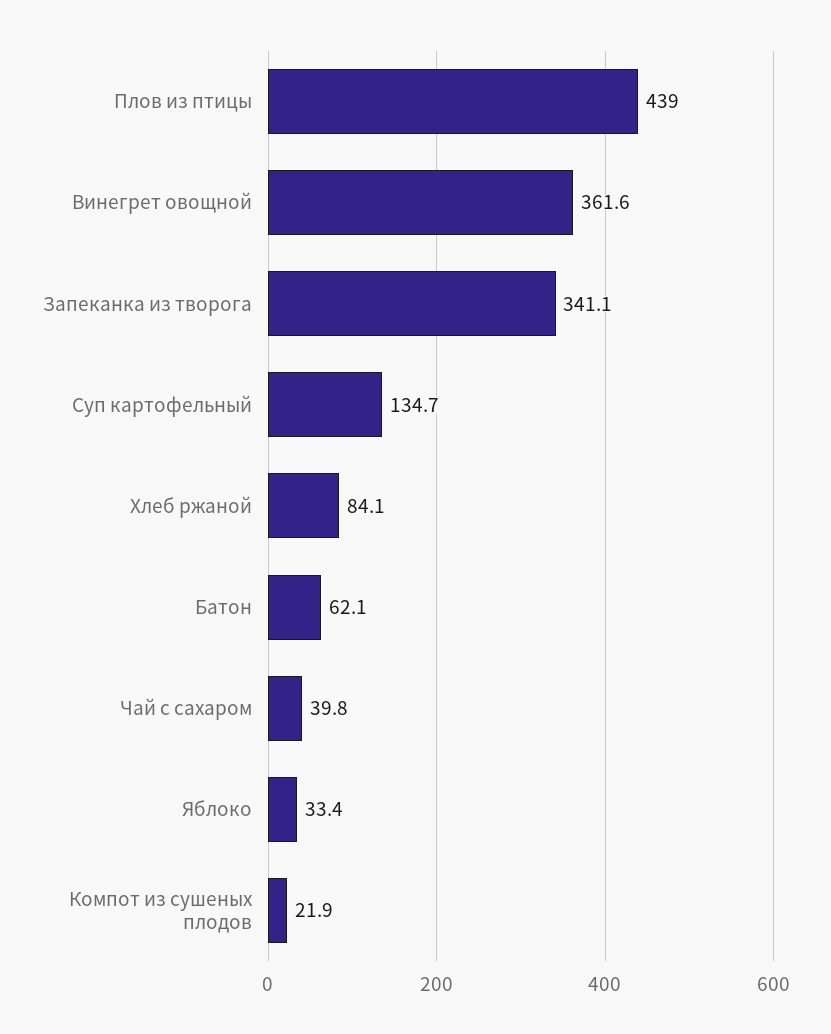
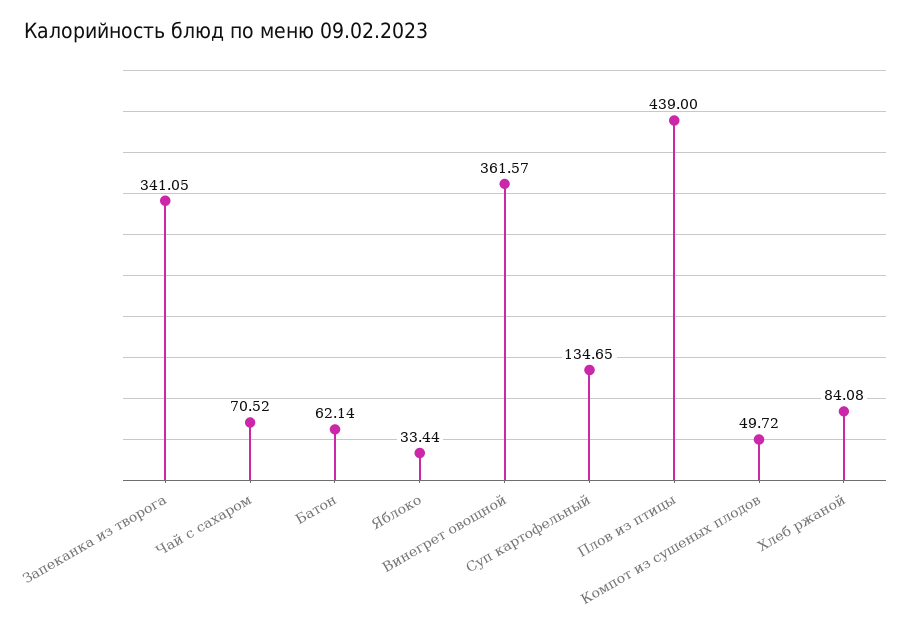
  {
    "Плов из птицы": 439,
    "Винегрет овощной": 361.57,
    "Запеканка из творога": 341.05,
    "Суп картофельный": 134.65,
    "Хлеб ржаной": 84.08,
    "Батон": 62.14,
-   "Чай с сахаром": 39.8,
+   "Чай с сахаром": 70.52,
    "Яблоко": 33.44,
-   "Компот из сушеных плодов": 21.9
+   "Компот из сушеных плодов": 49.72
  }

